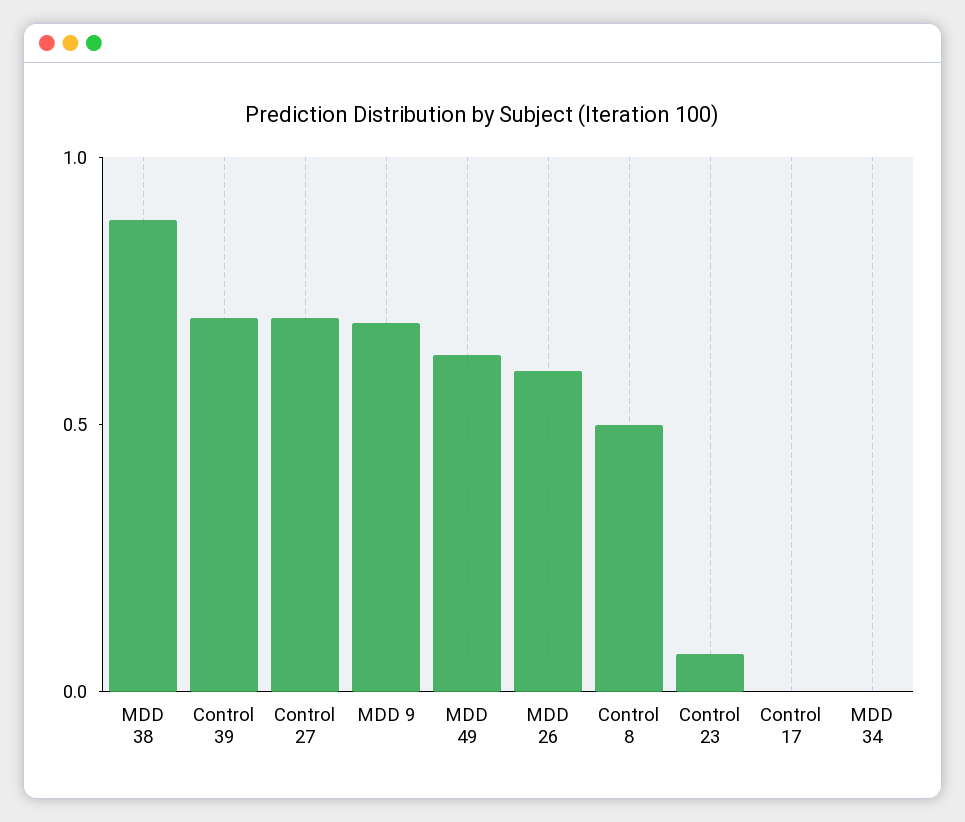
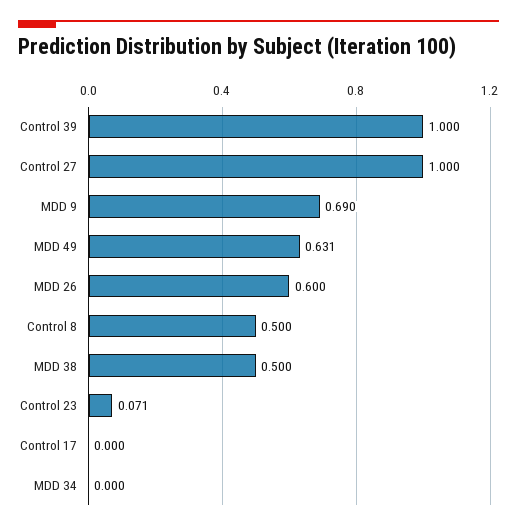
  {
-   "MDD 38": 0.9,
+   "MDD 38": 0.5,
-   "Control 39": 0.7,
+   "Control 39": 1,
-   "Control 27": 0.7,
+   "Control 27": 1,
    "MDD 9": 0.69,
    "MDD 49": 0.631,
    "MDD 26": 0.6,
    "Control 8": 0.5,
    "Control 23": 0.071,
    "Control 17": 0,
    "MDD 34": 0
  }

